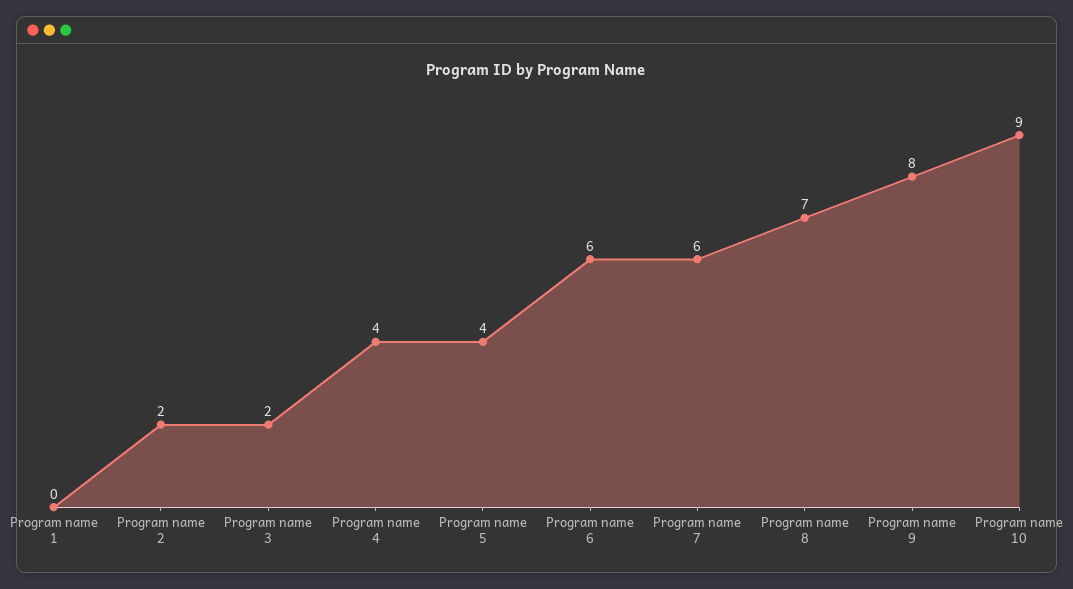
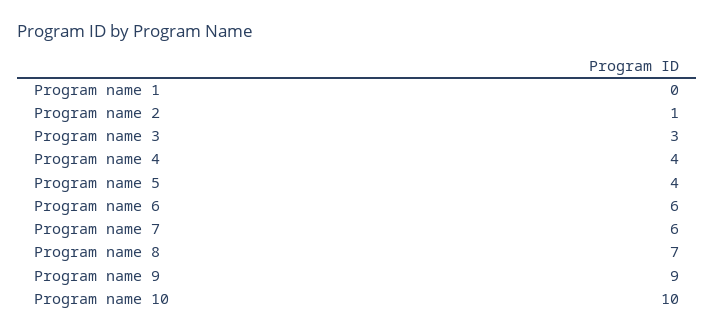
  {
    "Program name 1": 0,
-   "Program name 2": 2,
+   "Program name 2": 1,
-   "Program name 3": 2,
+   "Program name 3": 3,
    "Program name 4": 4,
    "Program name 5": 4,
    "Program name 6": 6,
    "Program name 7": 6,
    "Program name 8": 7,
-   "Program name 9": 8,
+   "Program name 9": 9,
-   "Program name 10": 9
+   "Program name 10": 10
  }

